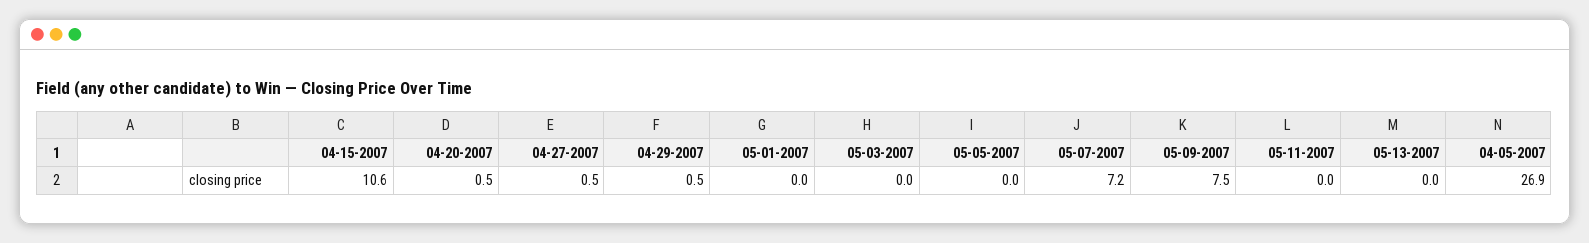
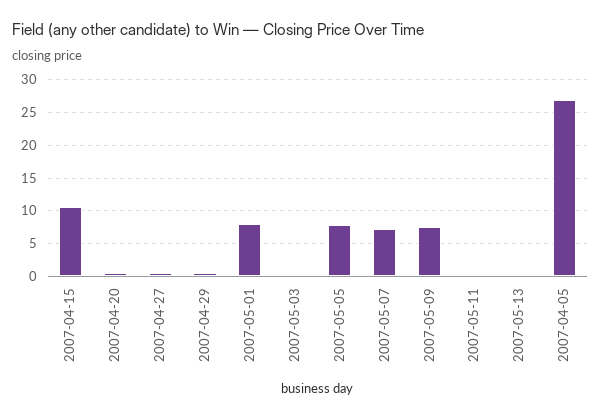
  {
    "04-15-2007": 10.6,
    "04-20-2007": 0.5,
    "04-27-2007": 0.5,
    "04-29-2007": 0.5,
-   "05-01-2007": 0,
+   "05-01-2007": 8,
    "05-03-2007": 0,
-   "05-05-2007": 0,
+   "05-05-2007": 8,
    "05-07-2007": 7.2,
    "05-09-2007": 7.5,
    "05-11-2007": 0,
    "05-13-2007": 0,
    "04-05-2007": 26.9
  }

